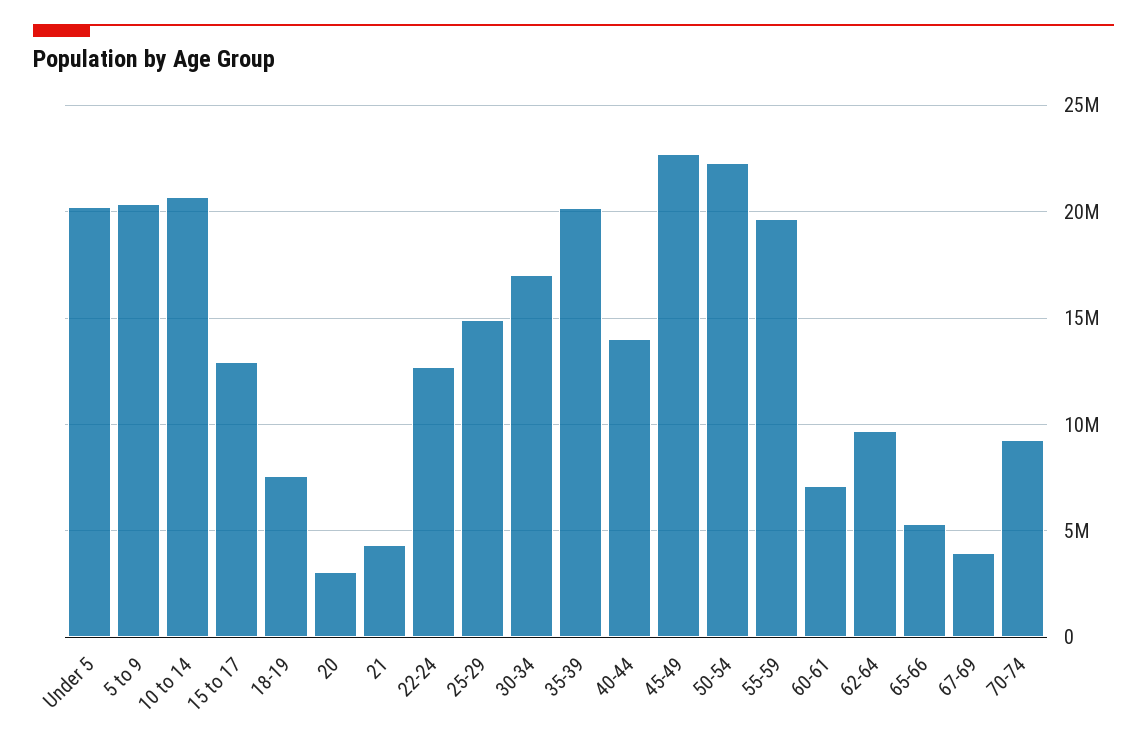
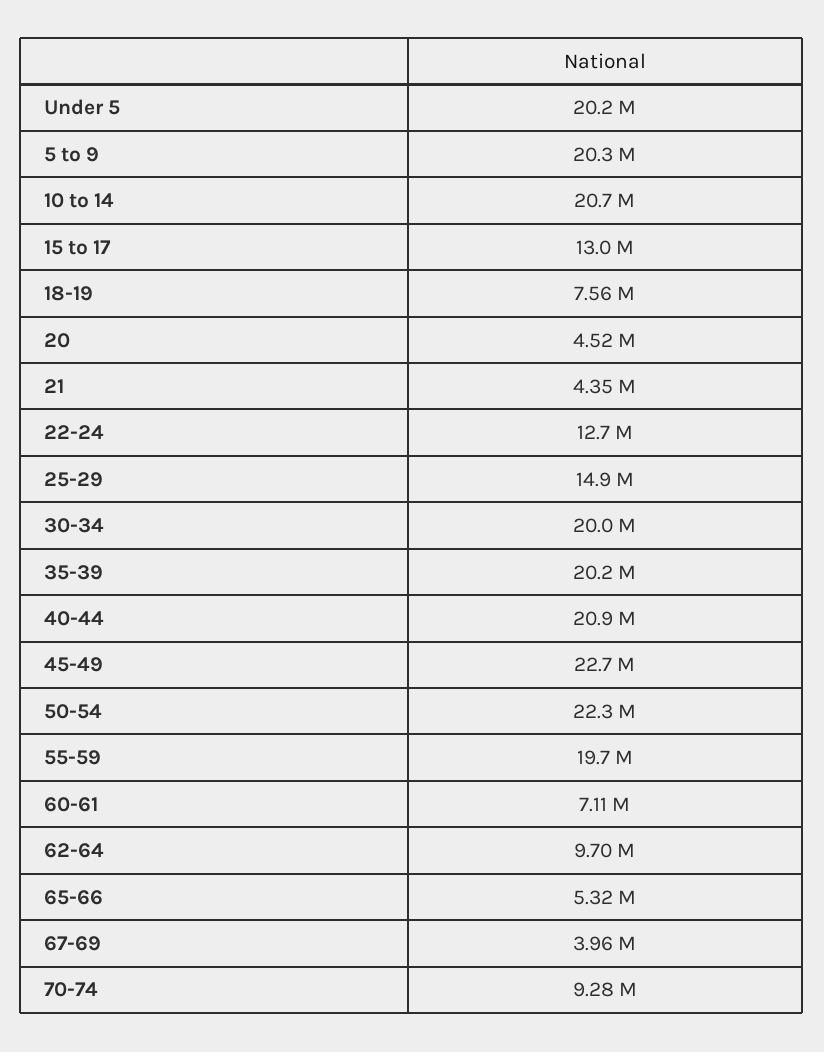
  {
    "Under 5": 20200000,
    "5 to 9": 20300000,
    "10 to 14": 20700000,
    "15 to 17": 13000000,
    "18-19": 7560000,
-   "20": 3000000,
+   "20": 4520000,
    "21": 4350000,
    "22-24": 12700000,
    "25-29": 14900000,
-   "30-34": 17000000,
+   "30-34": 20000000,
    "35-39": 20200000,
-   "40-44": 14000000,
+   "40-44": 20900000,
    "45-49": 22700000,
    "50-54": 22300000,
    "55-59": 19700000,
    "60-61": 7110000,
    "62-64": 9700000,
    "65-66": 5320000,
    "67-69": 3960000,
    "70-74": 9280000
  }

